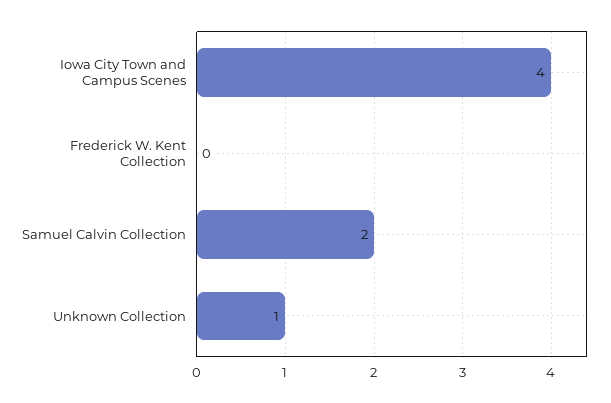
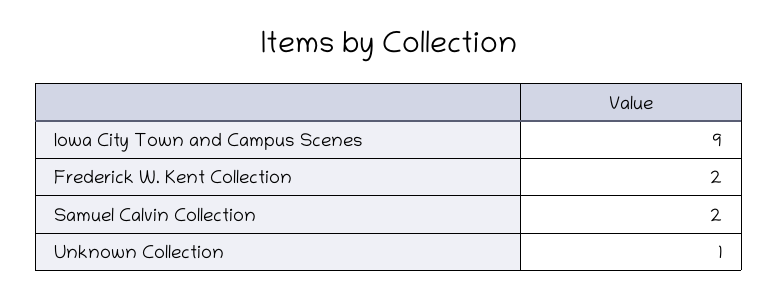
  {
-   "Iowa City Town and Campus Scenes": 4,
+   "Iowa City Town and Campus Scenes": 9,
-   "Frederick W. Kent Collection": 0,
+   "Frederick W. Kent Collection": 2,
    "Samuel Calvin Collection": 2,
    "Unknown Collection": 1
  }

